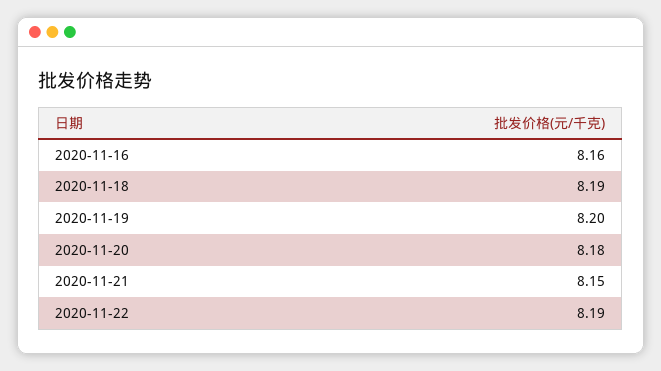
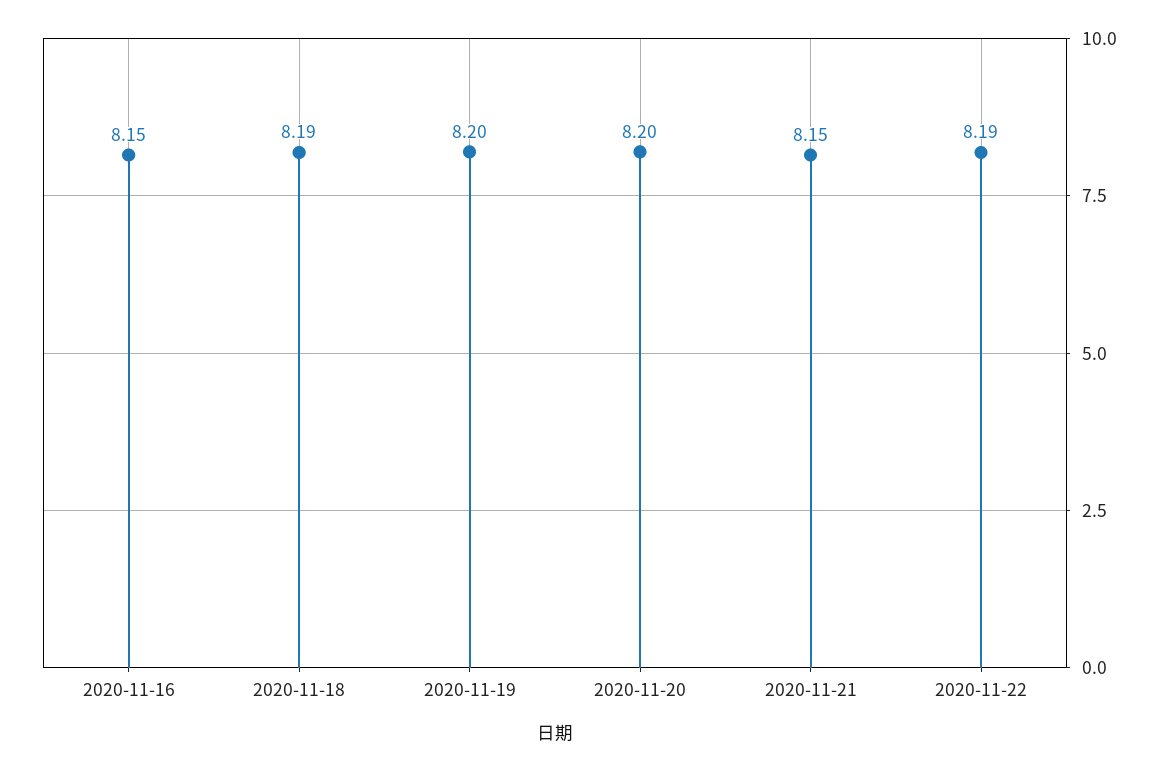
  {
-   "2020-11-16": 8.16,
+   "2020-11-16": 8.15,
    "2020-11-18": 8.19,
    "2020-11-19": 8.2,
-   "2020-11-20": 8.18,
+   "2020-11-20": 8.2,
    "2020-11-21": 8.15,
    "2020-11-22": 8.19
  }

